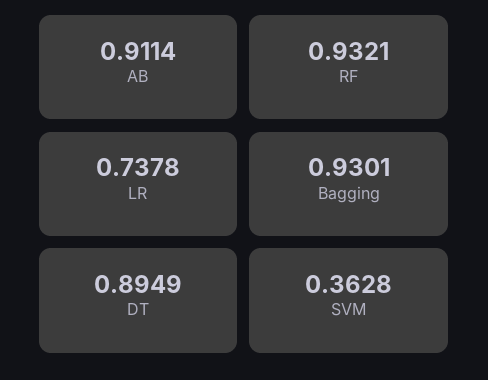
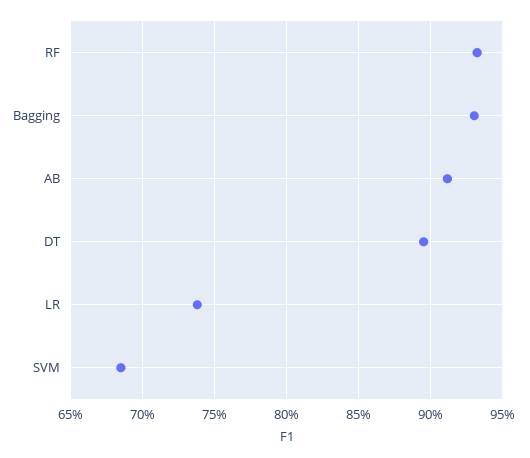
  {
    "AB": 0.9114,
    "RF": 0.9321,
    "LR": 0.7378,
    "Bagging": 0.9301,
    "DT": 0.8949,
-   "SVM": 0.3628
+   "SVM": 0.685
  }

